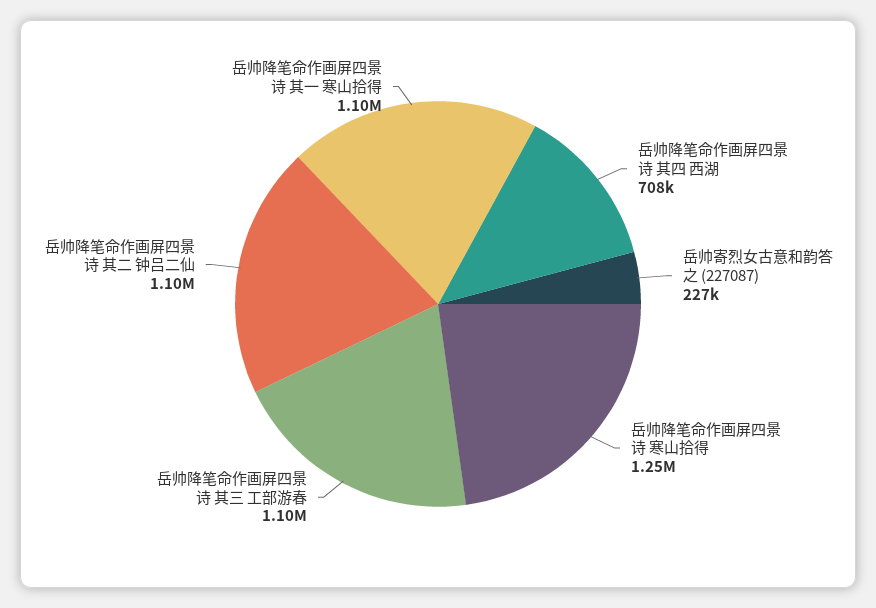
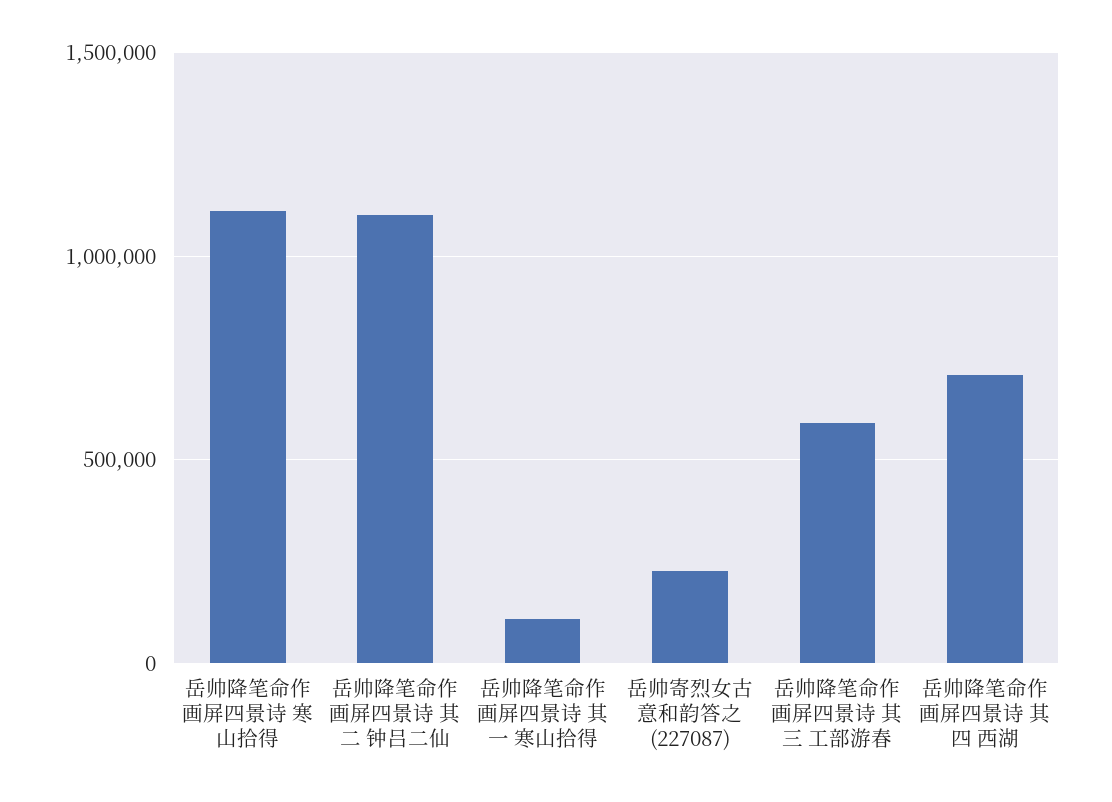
  {
    "岳帅降笔命作画屏四景诗 其四 西湖": 708000,
    "岳帅寄烈女古意和韵答之 (227087)": 227000,
-   "岳帅降笔命作画屏四景诗 寒山拾得": 1250000,
+   "岳帅降笔命作画屏四景诗 寒山拾得": 1100000,
-   "岳帅降笔命作画屏四景诗 其三 工部游春": 1100000,
+   "岳帅降笔命作画屏四景诗 其三 工部游春": 600000,
    "岳帅降笔命作画屏四景诗 其二 钟吕二仙": 1100000,
-   "岳帅降笔命作画屏四景诗 其一 寒山拾得": 1100000
+   "岳帅降笔命作画屏四景诗 其一 寒山拾得": 100000
  }

